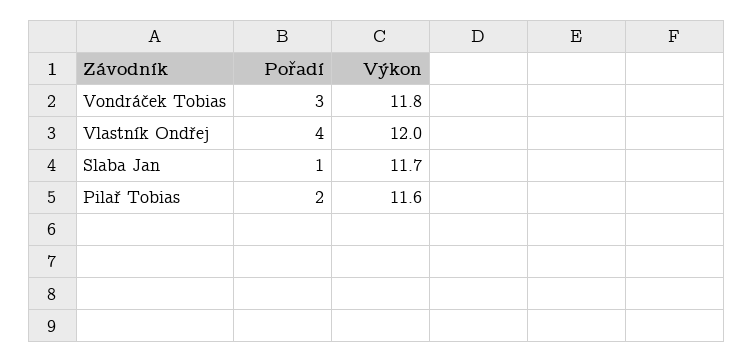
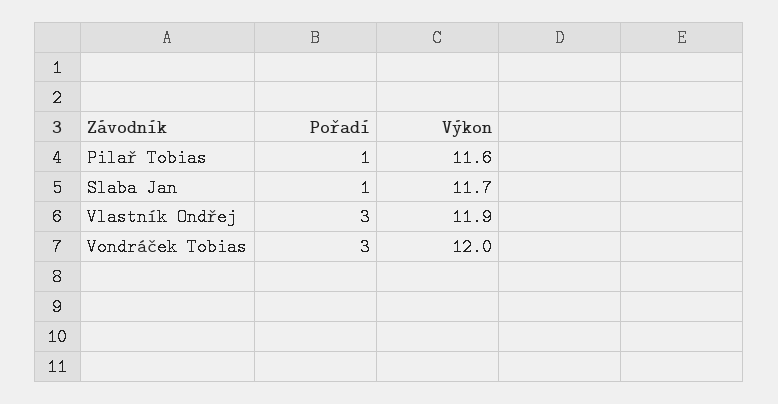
  {
    "Pořadí": {
      "Vondráček Tobias": 3,
-     "Vlastník Ondřej": 4,
+     "Vlastník Ondřej": 3,
      "Slaba Jan": 1,
-     "Pilař Tobias": 2
+     "Pilař Tobias": 1
    },
    "Výkon": {
-     "Vondráček Tobias": 11.8,
+     "Vondráček Tobias": 12,
-     "Vlastník Ondřej": 12,
+     "Vlastník Ondřej": 11.9,
      "Slaba Jan": 11.7,
      "Pilař Tobias": 11.6
    }
  }

